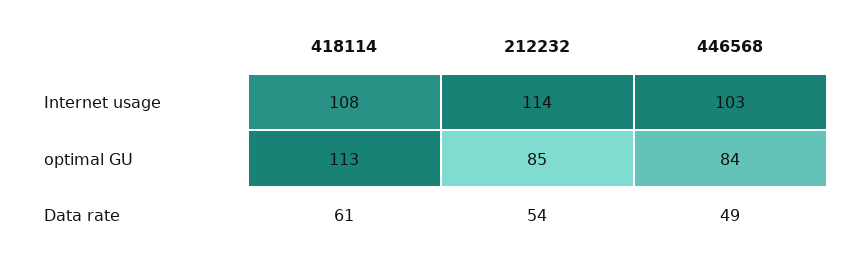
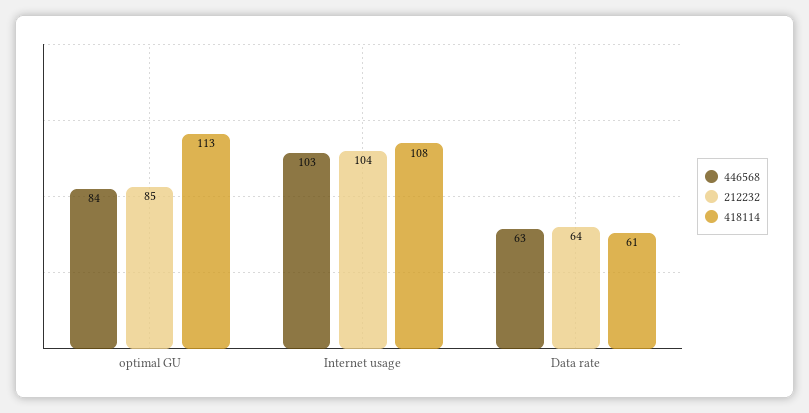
  {
    "418114": {
      "Internet usage": 108,
      "optimal GU": 113,
      "Data rate": 61
    },
    "212232": {
-     "Internet usage": 114,
+     "Internet usage": 104,
      "optimal GU": 85,
-     "Data rate": 54
+     "Data rate": 64
    },
    "446568": {
      "Internet usage": 103,
      "optimal GU": 84,
-     "Data rate": 49
+     "Data rate": 63
    }
  }

